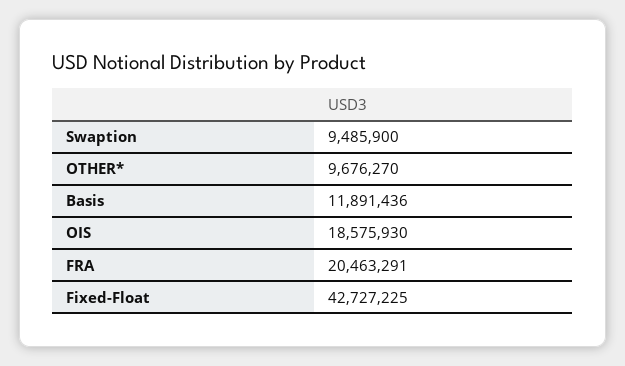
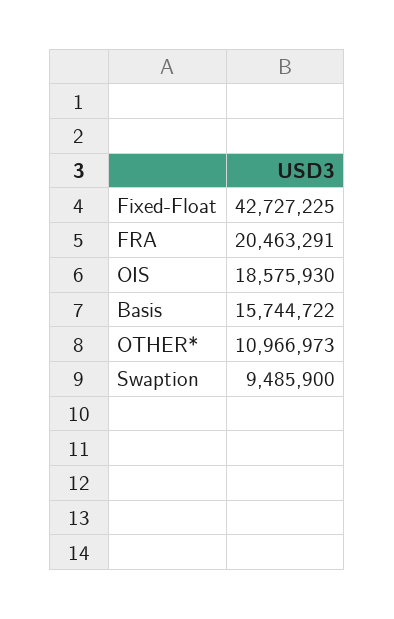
  {
    "Swaption": 9485900,
-   "OTHER*": 9676270,
+   "OTHER*": 10966973,
-   "Basis": 11891436,
+   "Basis": 15744722,
    "OIS": 18575930,
    "FRA": 20463291,
    "Fixed-Float": 42727225
  }

